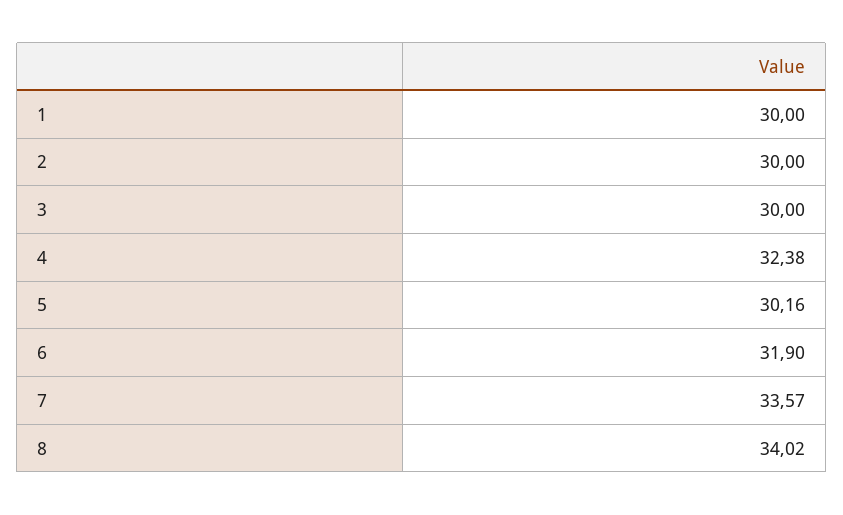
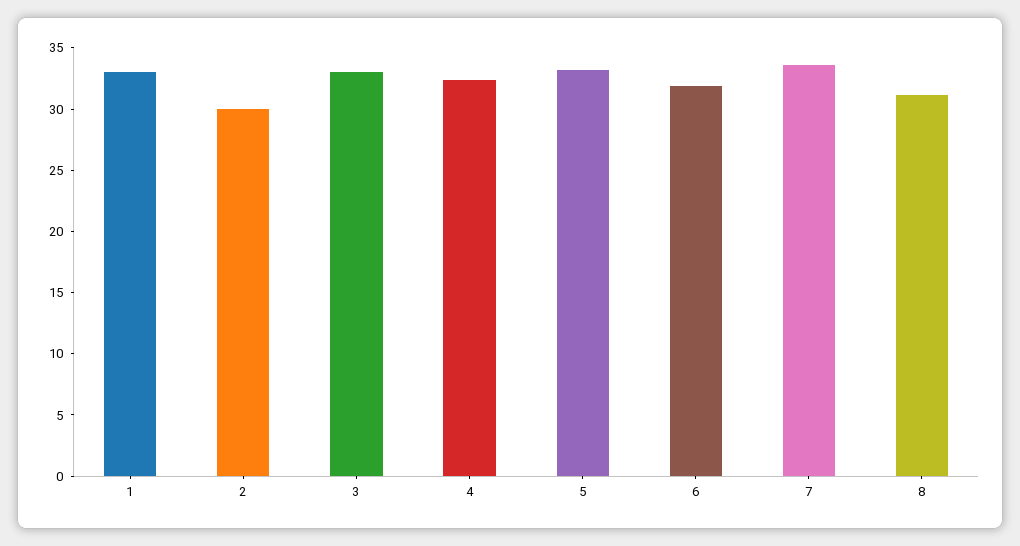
  {
-   "1": 30,
+   "1": 33,
    "2": 30,
-   "3": 30,
+   "3": 33,
    "4": 32.38,
-   "5": 30.16,
+   "5": 33,
    "6": 31.9,
    "7": 33.57,
-   "8": 34.02
+   "8": 31
  }

